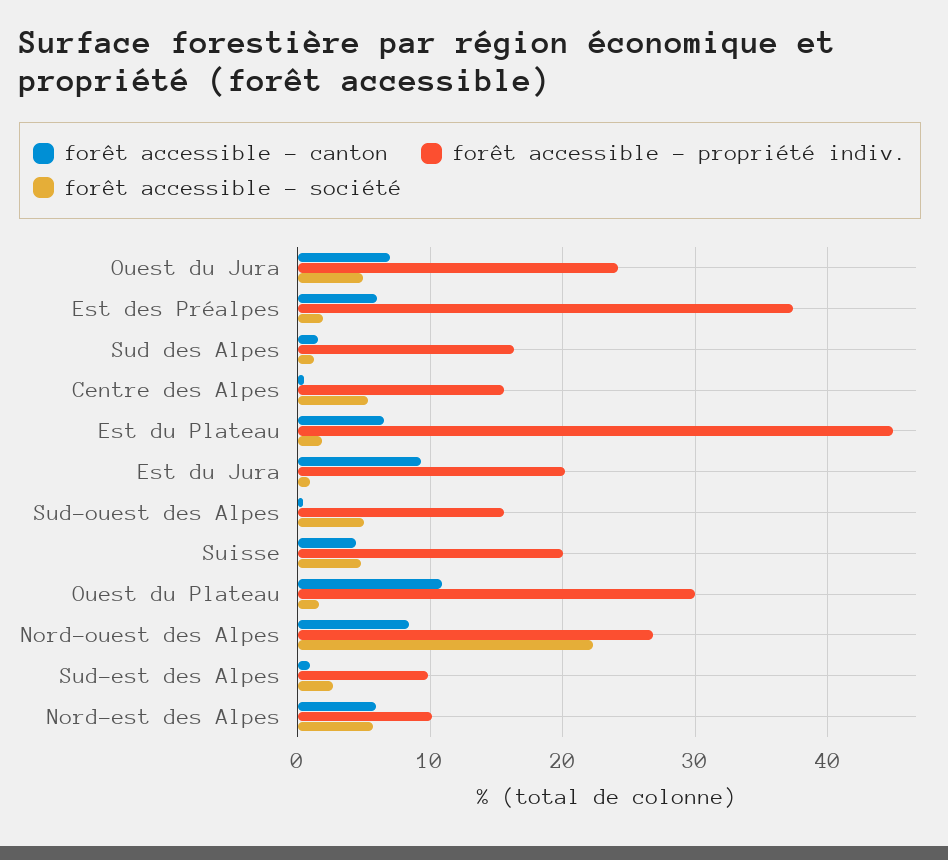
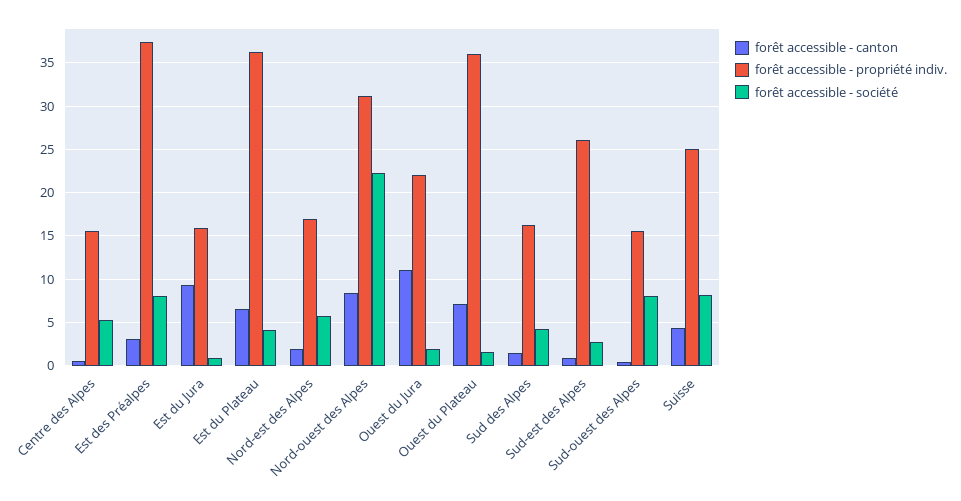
  {
    "forêt accessible - canton": {
-     "Ouest du Jura": 7,
+     "Ouest du Jura": 11,
-     "Est des Préalpes": 6,
+     "Est des Préalpes": 3,
      "Sud des Alpes": 2,
      "Centre des Alpes": 1,
      "Est du Plateau": 7,
      "Est du Jura": 9,
      "Sud-ouest des Alpes": 0,
      "Suisse": 4,
-     "Ouest du Plateau": 11,
+     "Ouest du Plateau": 7,
      "Nord-ouest des Alpes": 8,
      "Sud-est des Alpes": 1,
-     "Nord-est des Alpes": 6
+     "Nord-est des Alpes": 2
    },
    "forêt accessible - propriété indiv.": {
-     "Ouest du Jura": 24,
+     "Ouest du Jura": 22,
      "Est des Préalpes": 37,
      "Sud des Alpes": 16,
      "Centre des Alpes": 16,
-     "Est du Plateau": 45,
+     "Est du Plateau": 36,
-     "Est du Jura": 20,
+     "Est du Jura": 16,
      "Sud-ouest des Alpes": 16,
-     "Suisse": 20,
+     "Suisse": 25,
-     "Ouest du Plateau": 30,
+     "Ouest du Plateau": 36,
-     "Nord-ouest des Alpes": 27,
+     "Nord-ouest des Alpes": 31,
-     "Sud-est des Alpes": 10,
+     "Sud-est des Alpes": 26,
-     "Nord-est des Alpes": 10
+     "Nord-est des Alpes": 17
    },
    "forêt accessible - société": {
-     "Ouest du Jura": 5,
+     "Ouest du Jura": 2,
-     "Est des Préalpes": 2,
+     "Est des Préalpes": 8,
-     "Sud des Alpes": 1,
+     "Sud des Alpes": 4,
      "Centre des Alpes": 5,
-     "Est du Plateau": 2,
+     "Est du Plateau": 4,
      "Est du Jura": 1,
-     "Sud-ouest des Alpes": 5,
+     "Sud-ouest des Alpes": 8,
-     "Suisse": 5,
+     "Suisse": 8,
      "Ouest du Plateau": 2,
      "Nord-ouest des Alpes": 22,
      "Sud-est des Alpes": 3,
      "Nord-est des Alpes": 6
    }
  }

